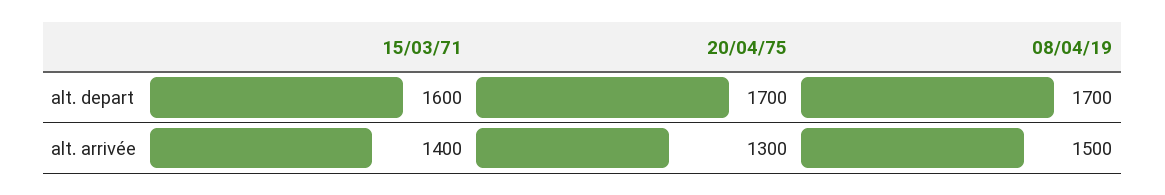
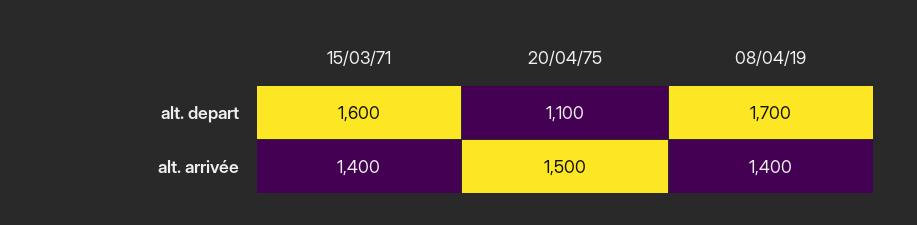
  {
    "15/03/71": {
      "alt. depart": 1600,
      "alt. arrivée": 1400
    },
    "20/04/75": {
-     "alt. depart": 1700,
+     "alt. depart": 1100,
-     "alt. arrivée": 1300
+     "alt. arrivée": 1500
    },
    "08/04/19": {
      "alt. depart": 1700,
-     "alt. arrivée": 1500
+     "alt. arrivée": 1400
    }
  }

